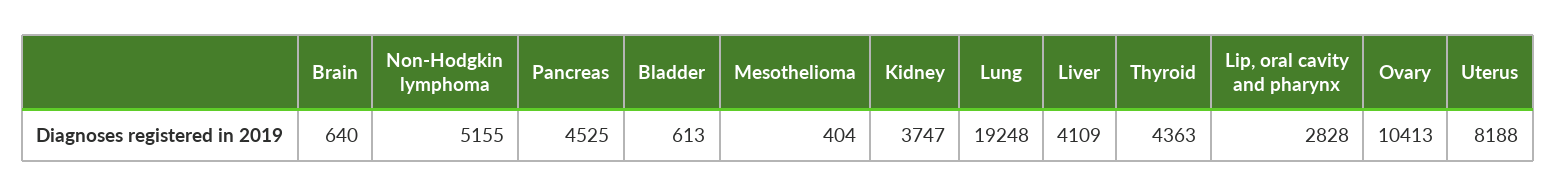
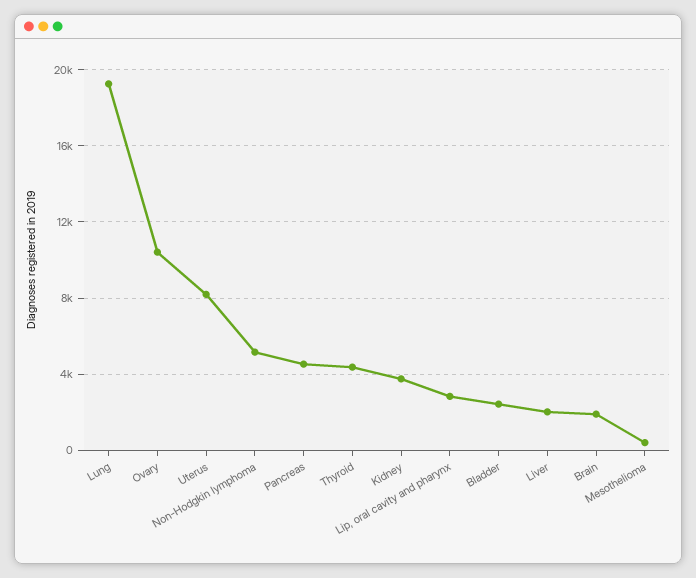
  {
-   "Brain": 640,
+   "Brain": 2000,
    "Non-Hodgkin lymphoma": 5155,
    "Pancreas": 4525,
-   "Bladder": 613,
+   "Bladder": 2500,
    "Mesothelioma": 404,
    "Kidney": 3747,
    "Lung": 19248,
-   "Liver": 4109,
+   "Liver": 2000,
    "Thyroid": 4363,
    "Lip, oral cavity and pharynx": 2828,
    "Ovary": 10413,
    "Uterus": 8188
  }

